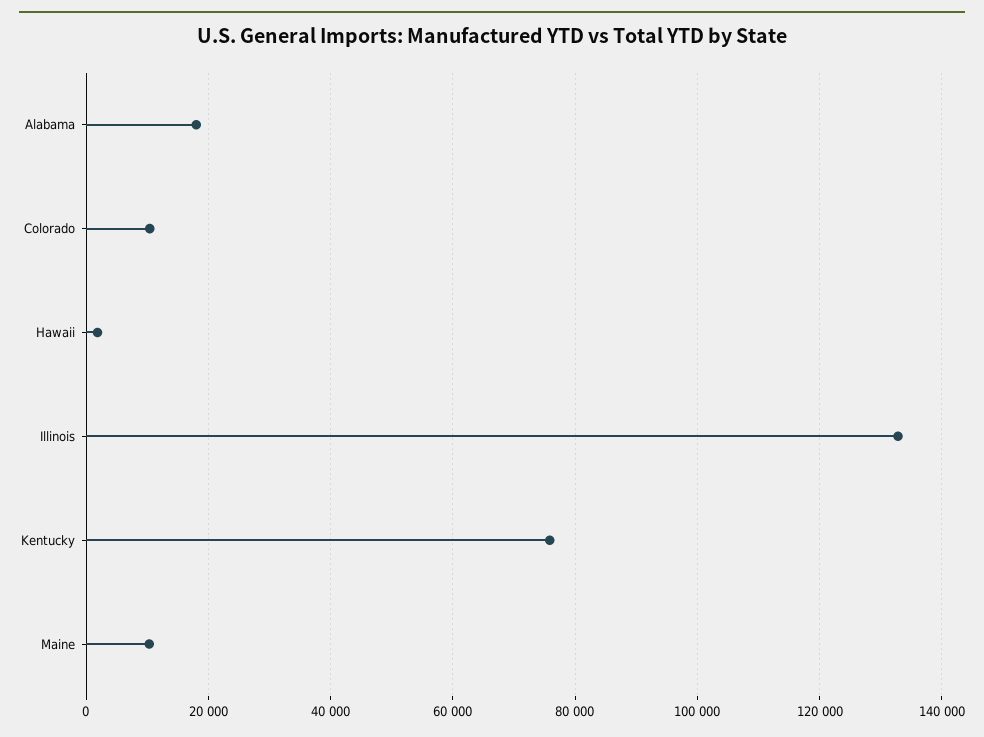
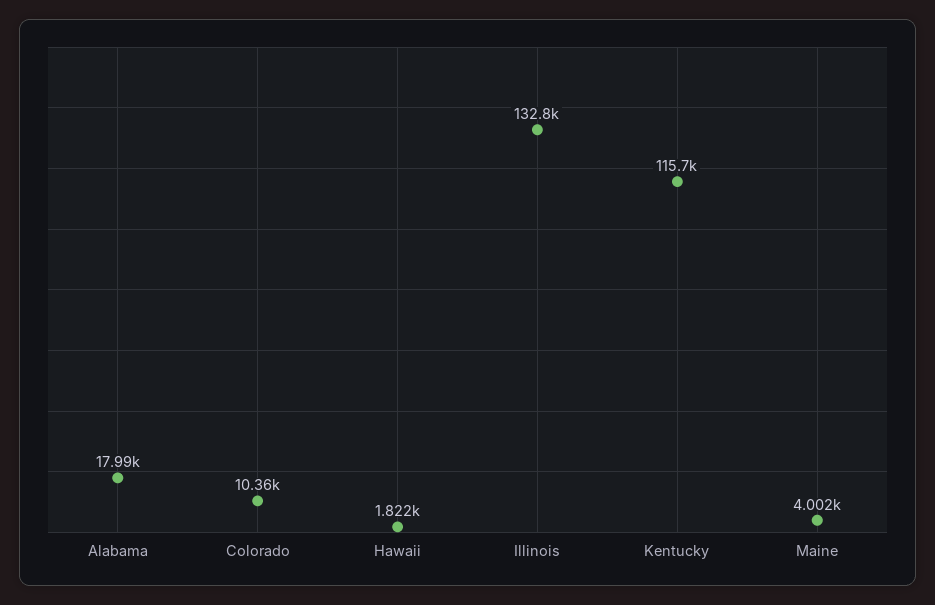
  {
    "Alabama": 17990,
    "Colorado": 10360,
    "Hawaii": 1822,
    "Illinois": 132800,
-   "Kentucky": 76000,
+   "Kentucky": 115700,
-   "Maine": 10000
+   "Maine": 4002
  }

